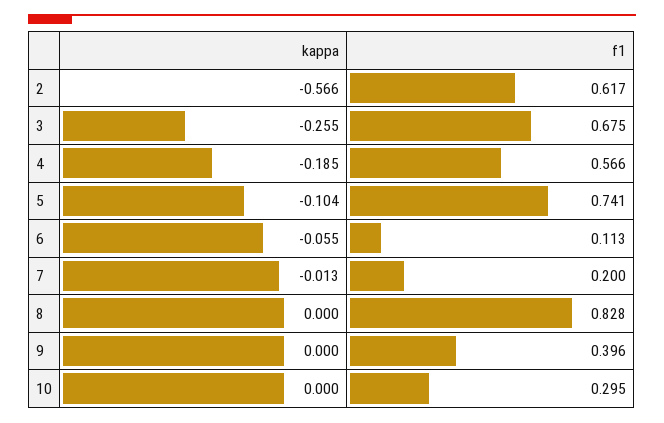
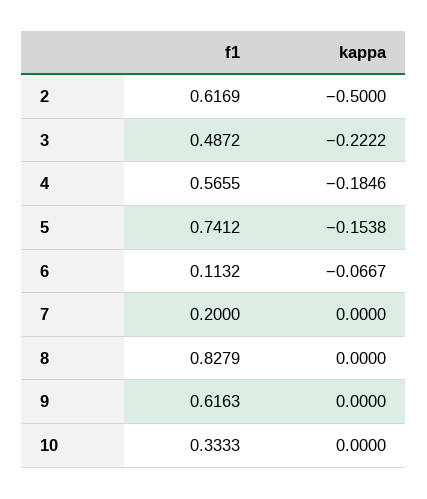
  {
    "kappa": {
-     "2": -0.566,
+     "2": -0.5,
-     "3": -0.255,
+     "3": -0.2222,
      "4": -0.1846,
-     "5": -0.104,
+     "5": -0.1538,
-     "6": -0.055,
+     "6": -0.0667,
-     "7": -0.013,
+     "7": 0,
      "8": 0,
      "9": 0,
      "10": 0
    },
    "f1": {
      "2": 0.6169,
-     "3": 0.675,
+     "3": 0.4872,
      "4": 0.5655,
      "5": 0.7412,
      "6": 0.1132,
      "7": 0.2,
      "8": 0.8279,
-     "9": 0.396,
+     "9": 0.6163,
-     "10": 0.295
+     "10": 0.3333
    }
  }

